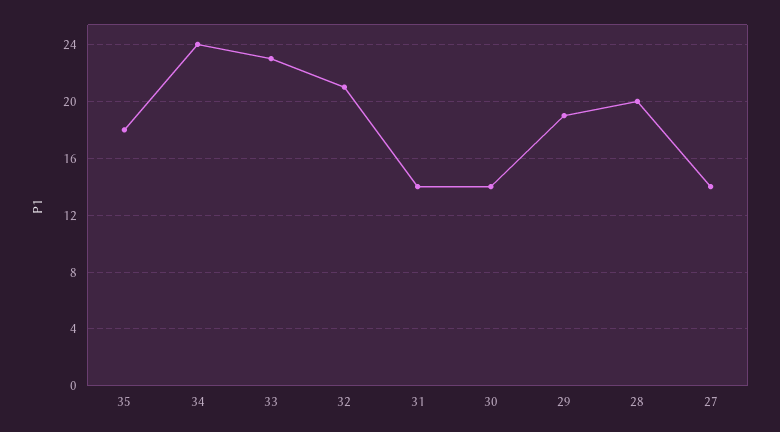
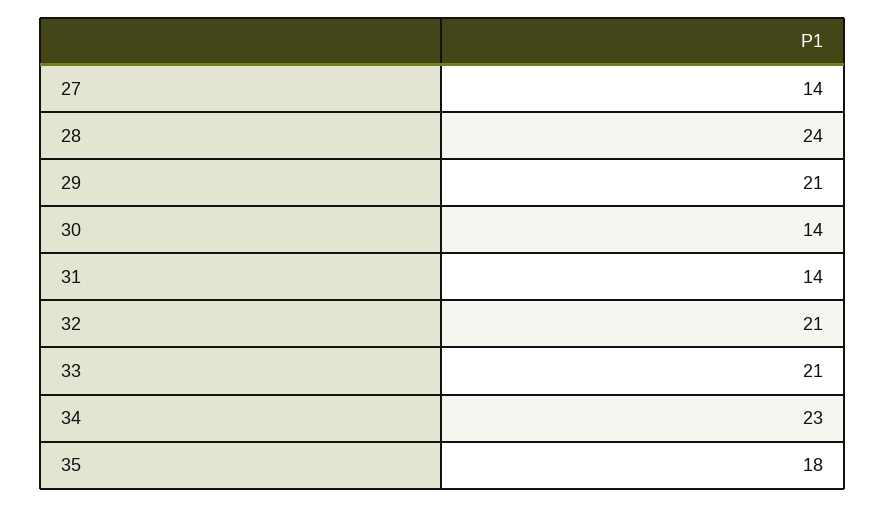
  {
    "35": 18,
-   "34": 24,
+   "34": 23,
-   "33": 23,
+   "33": 21,
    "32": 21,
    "31": 14,
    "30": 14,
-   "29": 19,
+   "29": 21,
-   "28": 20,
+   "28": 24,
    "27": 14
  }

